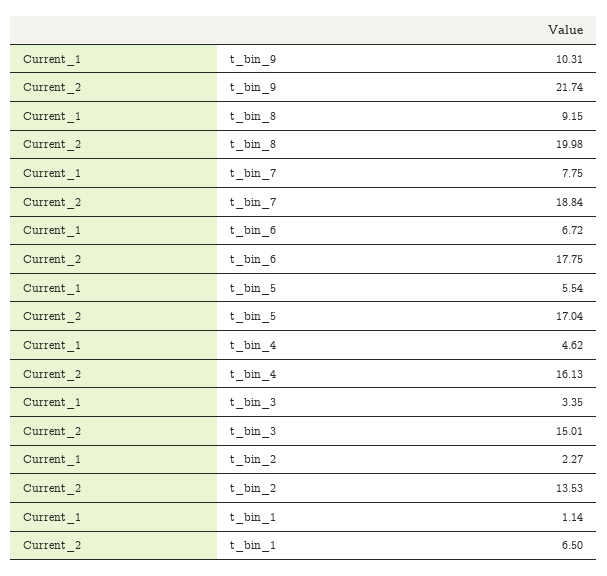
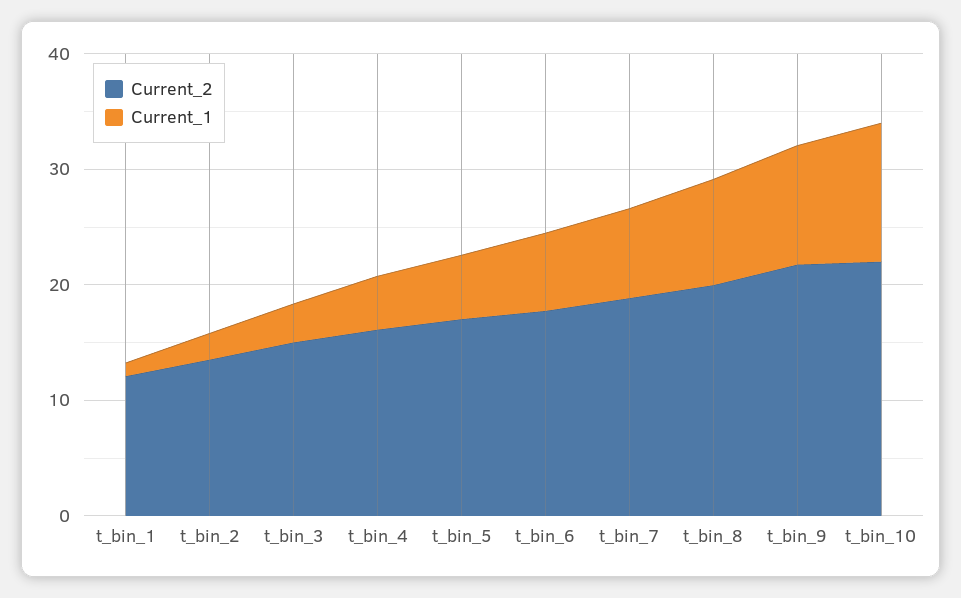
  {
    "Current_1": {
      "t_bin_9": 10.31,
      "t_bin_8": 9.15,
      "t_bin_7": 7.75,
      "t_bin_6": 6.72,
      "t_bin_5": 5.54,
      "t_bin_4": 4.62,
      "t_bin_3": 3.35,
      "t_bin_2": 2.27,
-     "t_bin_1": 1.14
+     "t_bin_1": 1.14,
+     "t_bin_10": 12
    },
    "Current_2": {
      "t_bin_9": 21.74,
      "t_bin_8": 19.98,
      "t_bin_7": 18.84,
      "t_bin_6": 17.75,
      "t_bin_5": 17.04,
      "t_bin_4": 16.13,
      "t_bin_3": 15.01,
      "t_bin_2": 13.53,
-     "t_bin_1": 6.5
+     "t_bin_1": 12,
+     "t_bin_10": 22
    }
  }

